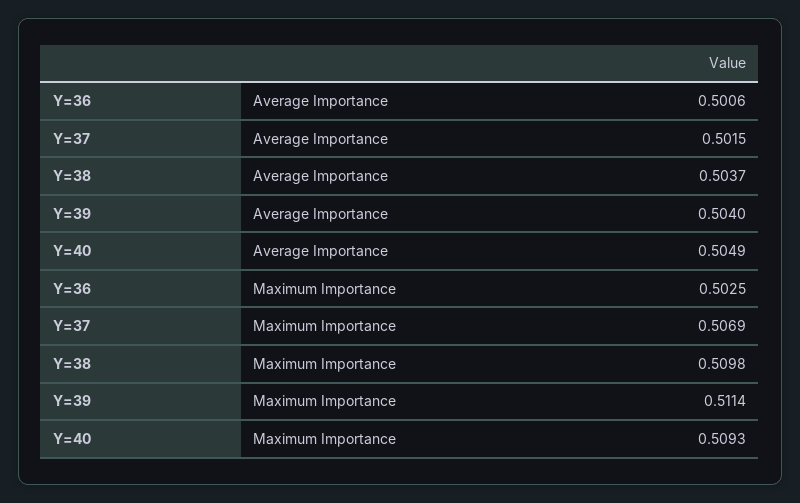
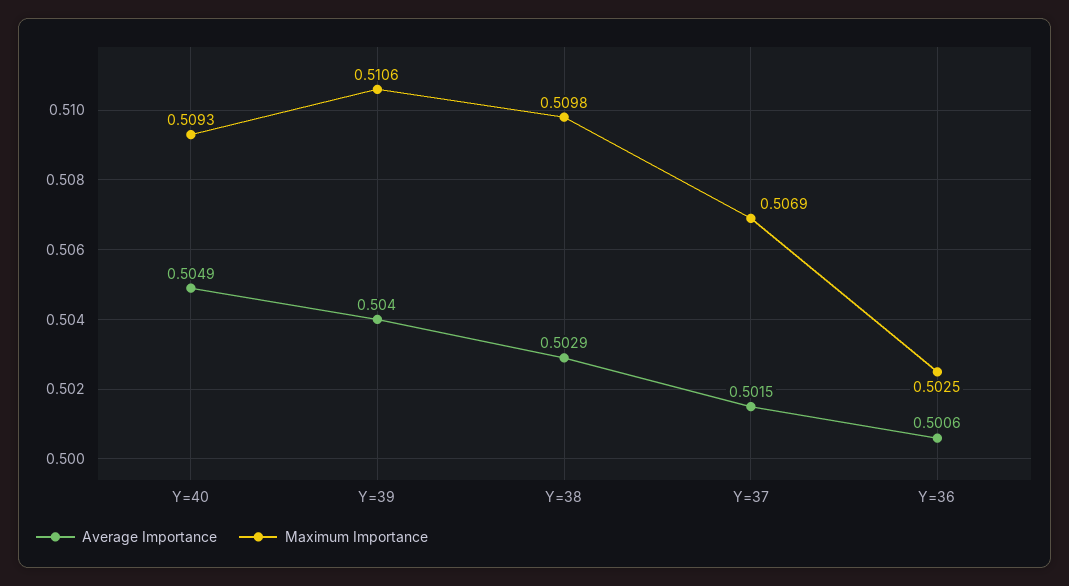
  {
    "Average Importance": {
      "Y=36": 0.5006,
      "Y=37": 0.5015,
-     "Y=38": 0.5037,
+     "Y=38": 0.5029,
      "Y=39": 0.504,
      "Y=40": 0.5049
    },
    "Maximum Importance": {
      "Y=36": 0.5025,
      "Y=37": 0.5069,
      "Y=38": 0.5098,
-     "Y=39": 0.5114,
+     "Y=39": 0.5106,
      "Y=40": 0.5093
    }
  }

